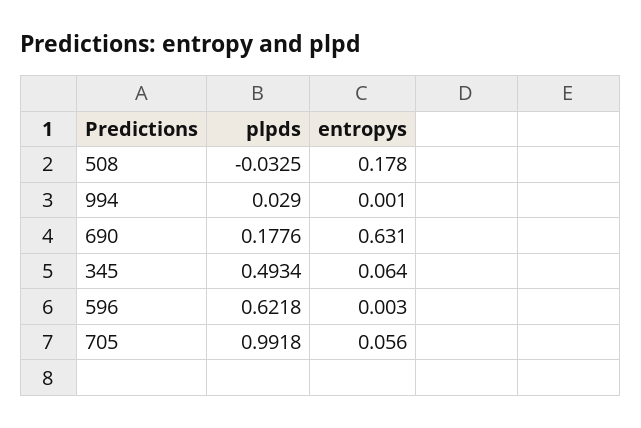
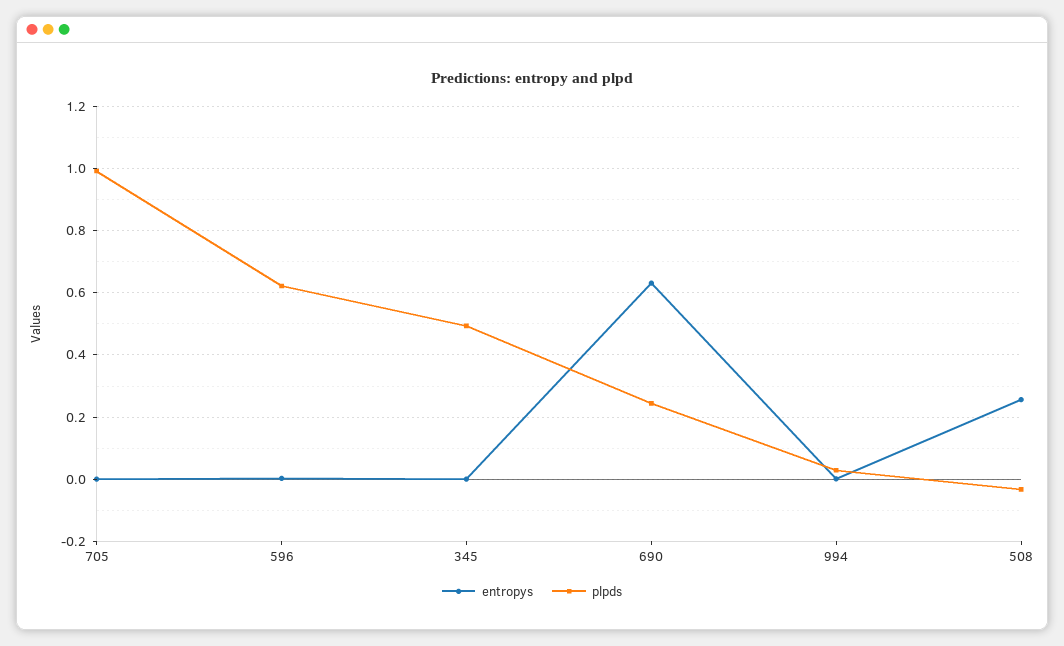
  {
    "plpds": {
      "508": -0.0325,
      "994": 0.029,
-     "690": 0.1776,
+     "690": 0.24,
      "345": 0.4934,
      "596": 0.6218,
      "705": 0.9918
    },
    "entropys": {
-     "508": 0.178,
+     "508": 0.26,
      "994": 0.001,
      "690": 0.631,
-     "345": 0.064,
+     "345": 0,
      "596": 0.003,
-     "705": 0.056
+     "705": 0
    }
  }

